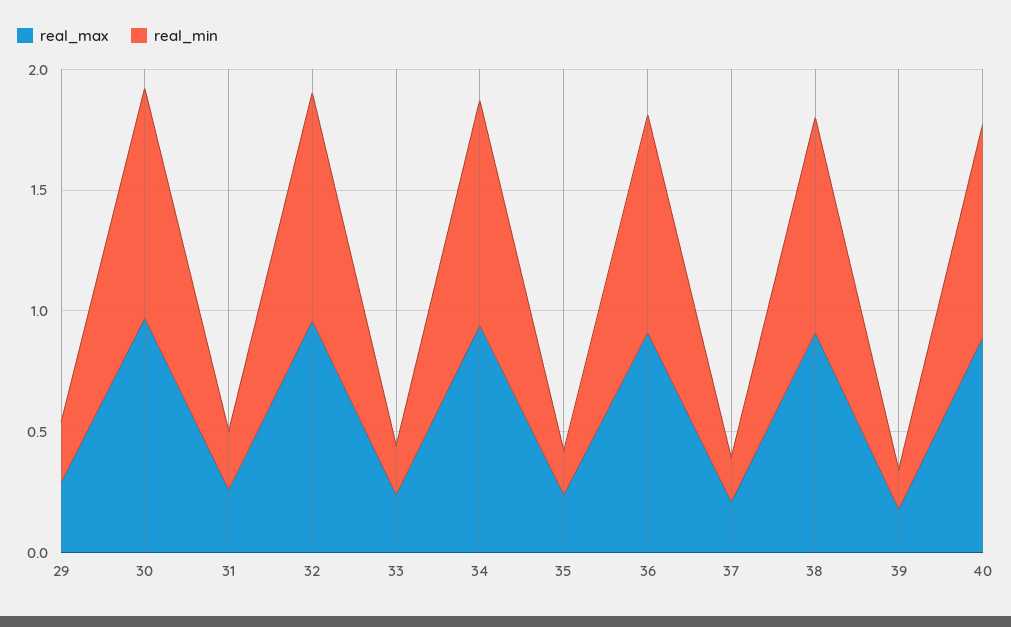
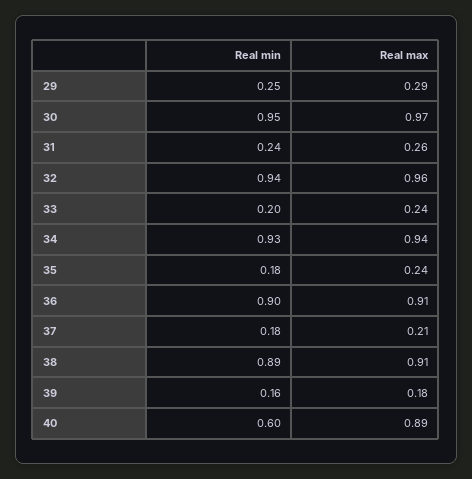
  {
    "real_max": {
      "29": 0.29,
      "30": 0.97,
      "31": 0.26,
      "32": 0.96,
      "33": 0.24,
      "34": 0.94,
      "35": 0.24,
      "36": 0.91,
      "37": 0.21,
      "38": 0.91,
      "39": 0.18,
      "40": 0.89
    },
    "real_min": {
      "29": 0.25,
      "30": 0.95,
      "31": 0.24,
      "32": 0.94,
      "33": 0.2,
      "34": 0.93,
      "35": 0.18,
      "36": 0.9,
      "37": 0.18,
      "38": 0.89,
      "39": 0.16,
-     "40": 0.9
+     "40": 0.6
    }
  }

